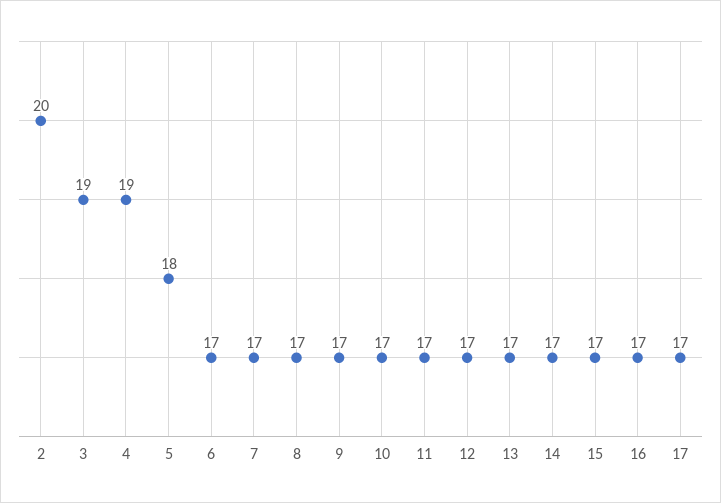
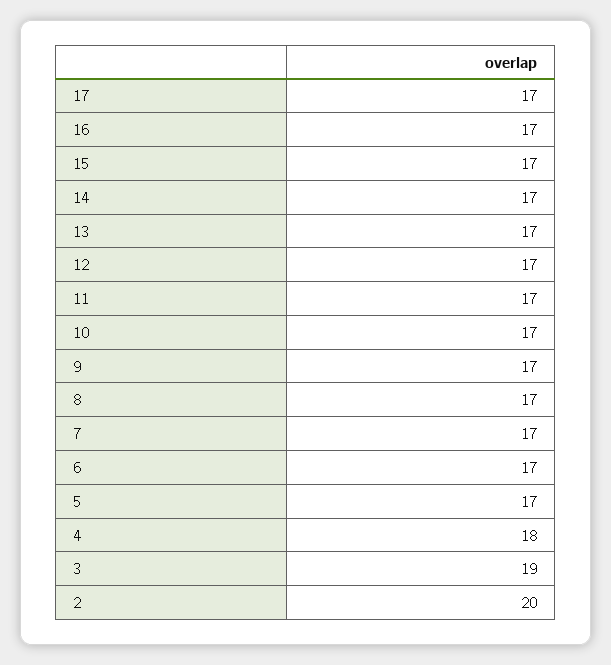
  {
    "2": 20,
    "3": 19,
-   "4": 19,
+   "4": 18,
-   "5": 18,
+   "5": 17,
    "6": 17,
    "7": 17,
    "8": 17,
    "9": 17,
    "10": 17,
    "11": 17,
    "12": 17,
    "13": 17,
    "14": 17,
    "15": 17,
    "16": 17,
    "17": 17
  }

